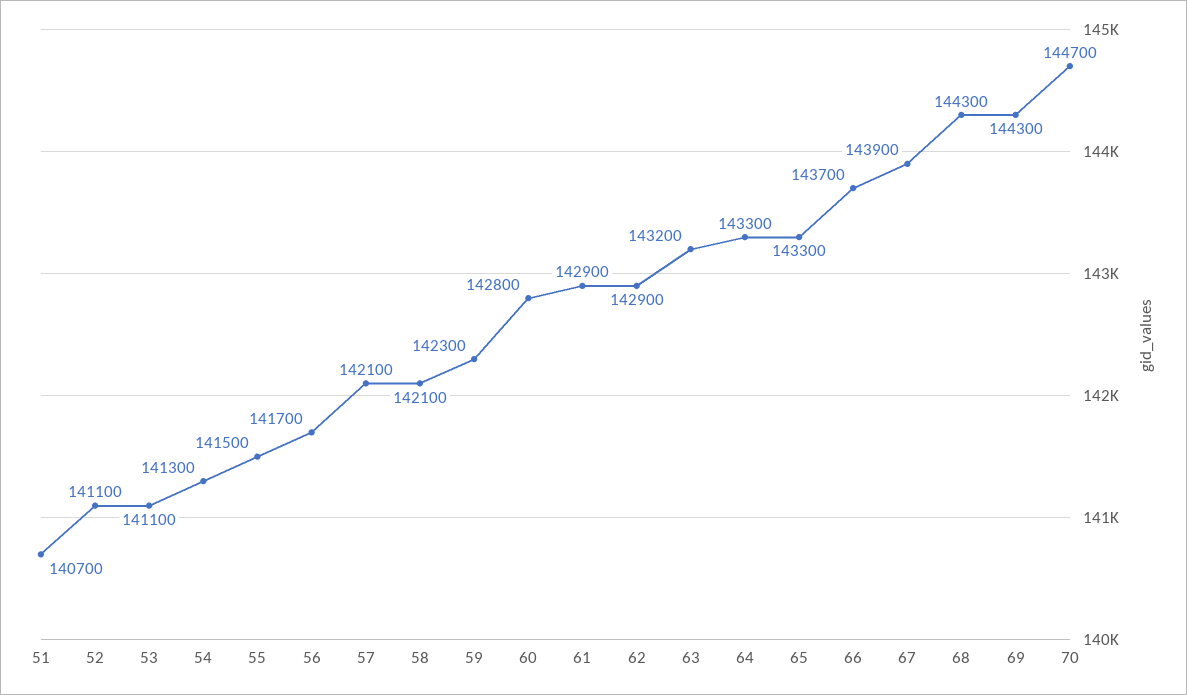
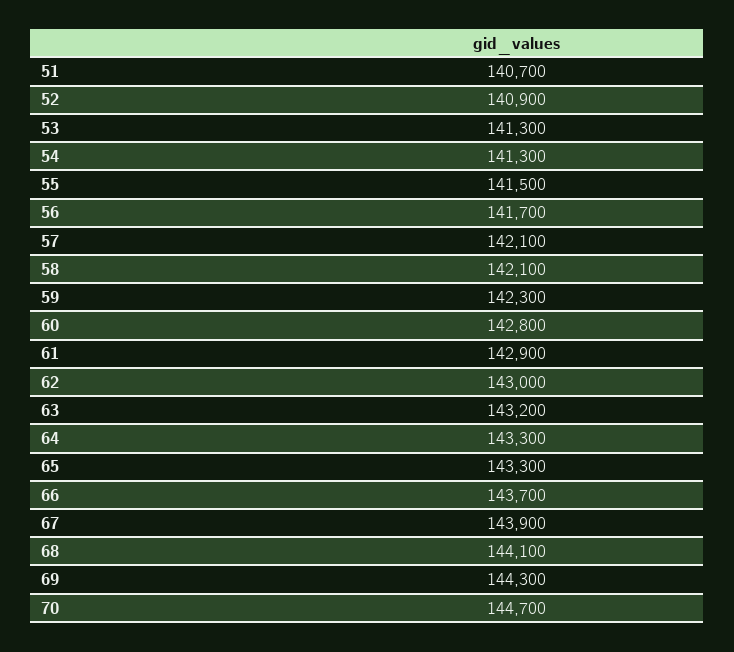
  {
    "51": 140700,
-   "52": 141100,
+   "52": 140900,
-   "53": 141100,
+   "53": 141300,
    "54": 141300,
    "55": 141500,
    "56": 141700,
    "57": 142100,
    "58": 142100,
    "59": 142300,
    "60": 142800,
    "61": 142900,
-   "62": 142900,
+   "62": 143000,
    "63": 143200,
    "64": 143300,
    "65": 143300,
    "66": 143700,
    "67": 143900,
-   "68": 144300,
+   "68": 144100,
    "69": 144300,
    "70": 144700
  }

